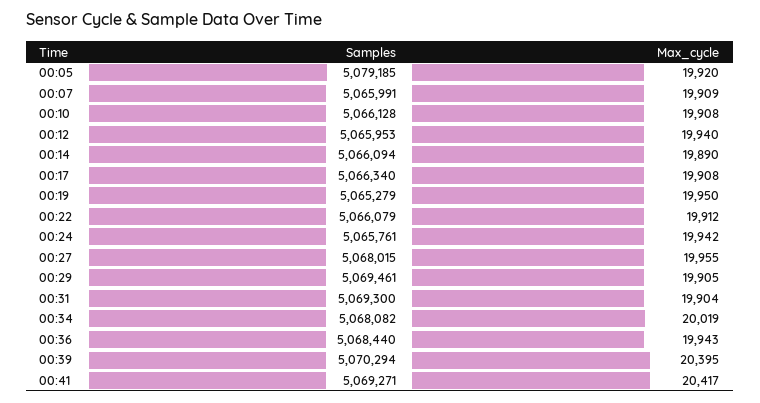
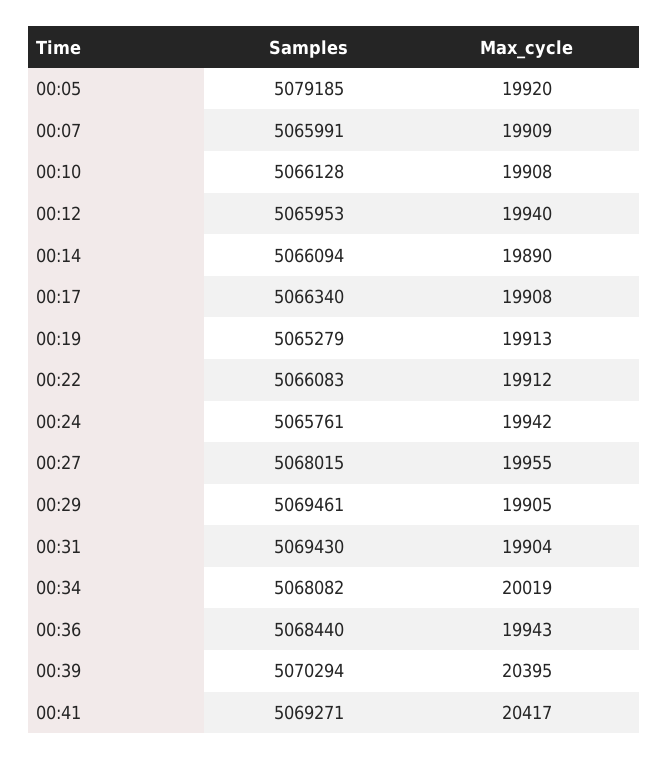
  {
    "Samples": {
      "00:05": 5079185,
      "00:07": 5065991,
      "00:10": 5066128,
      "00:12": 5065953,
      "00:14": 5066094,
      "00:17": 5066340,
      "00:19": 5065279,
-     "00:22": 5066079,
+     "00:22": 5066083,
      "00:24": 5065761,
      "00:27": 5068015,
      "00:29": 5069461,
-     "00:31": 5069300,
+     "00:31": 5069430,
      "00:34": 5068082,
      "00:36": 5068440,
      "00:39": 5070294,
      "00:41": 5069271
    },
    "Max_cycle": {
      "00:05": 19920,
      "00:07": 19909,
      "00:10": 19908,
      "00:12": 19940,
      "00:14": 19890,
      "00:17": 19908,
-     "00:19": 19950,
+     "00:19": 19913,
      "00:22": 19912,
      "00:24": 19942,
      "00:27": 19955,
      "00:29": 19905,
      "00:31": 19904,
      "00:34": 20019,
      "00:36": 19943,
      "00:39": 20395,
      "00:41": 20417
    }
  }

